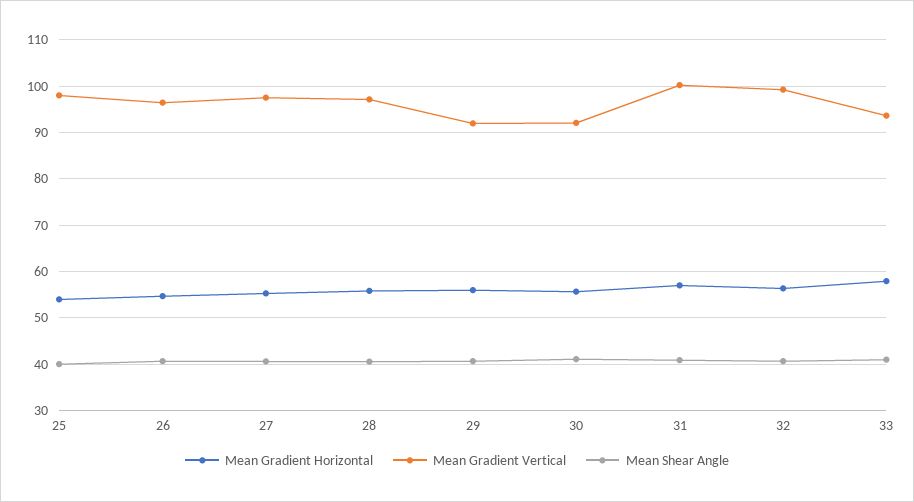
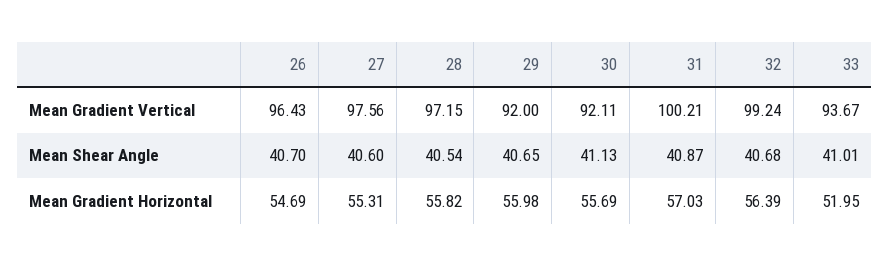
  {
    "Mean Gradient Horizontal": {
-     "25": 54,
      "26": 54.69,
      "27": 55.31,
      "28": 55.82,
      "29": 55.98,
      "30": 55.69,
      "31": 57.03,
      "32": 56.39,
-     "33": 58
+     "33": 51.95
    },
    "Mean Gradient Vertical": {
-     "25": 98,
      "26": 96.43,
      "27": 97.56,
      "28": 97.15,
      "29": 92,
      "30": 92.11,
      "31": 100.21,
      "32": 99.24,
      "33": 93.67
    },
    "Mean Shear Angle": {
-     "25": 40,
      "26": 40.7,
      "27": 40.6,
      "28": 40.54,
      "29": 40.65,
      "30": 41.13,
      "31": 40.87,
      "32": 40.68,
      "33": 41.01
    }
  }

